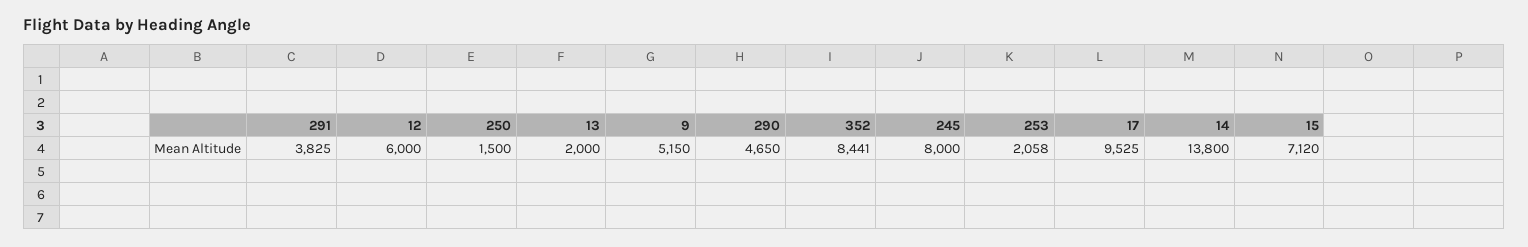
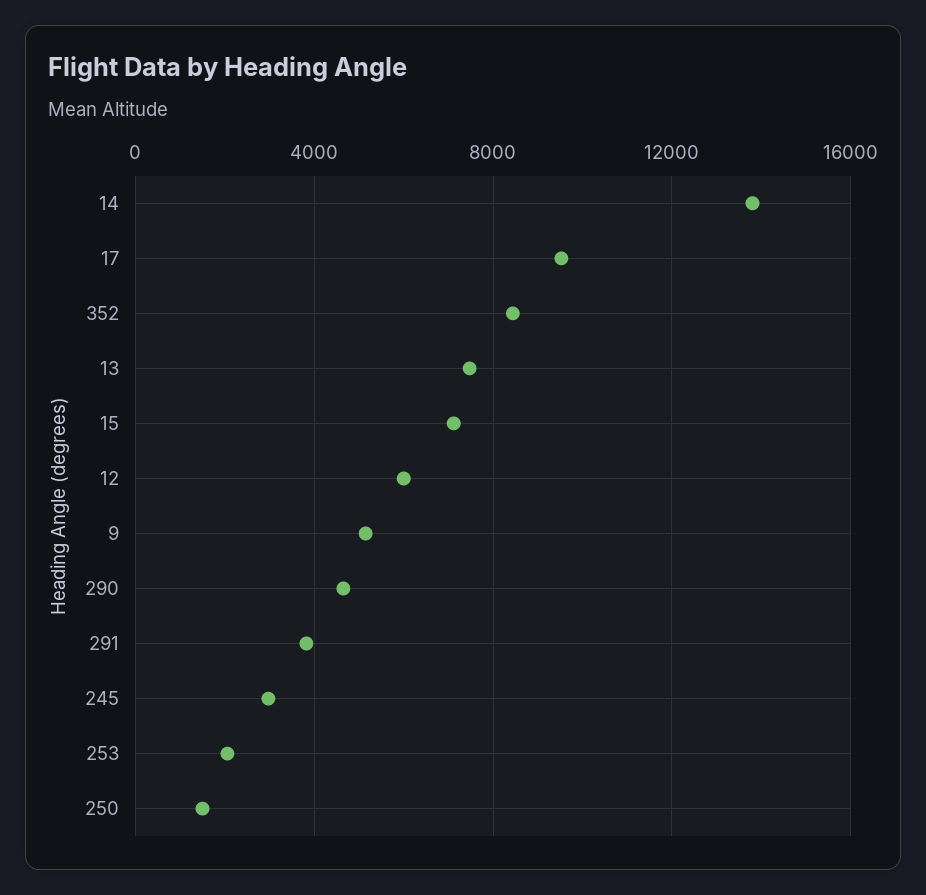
  {
    "291": 3825,
    "12": 6000,
    "250": 1500,
-   "13": 2000,
+   "13": 7500,
    "9": 5150,
    "290": 4650,
    "352": 8441,
-   "245": 8000,
+   "245": 3000,
    "253": 2058,
    "17": 9525,
    "14": 13800,
    "15": 7120
  }

